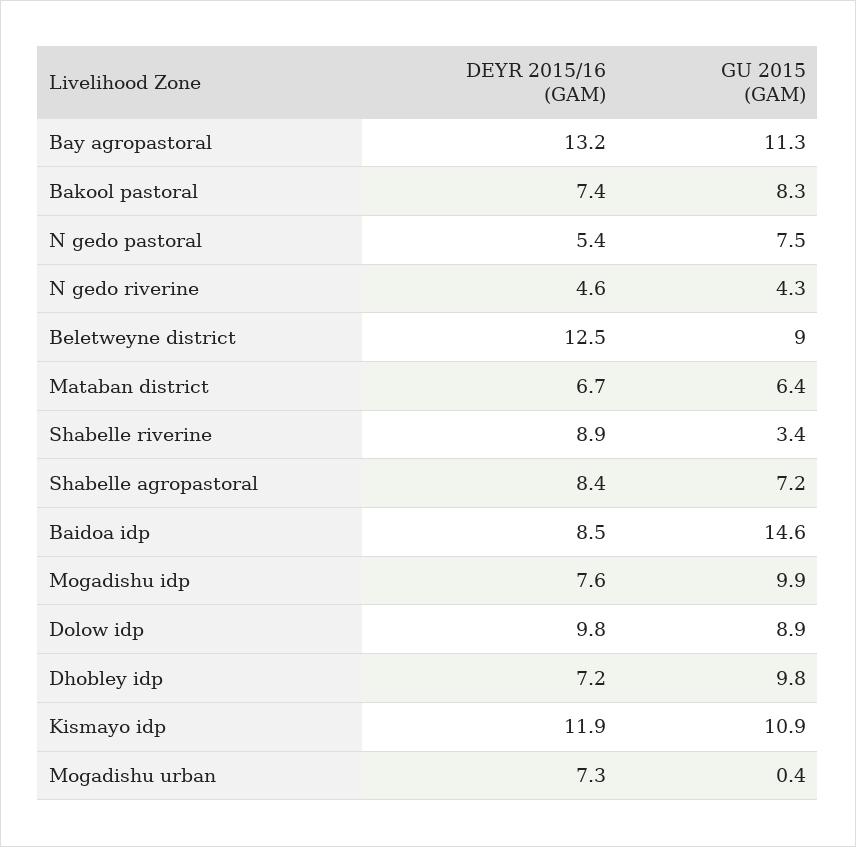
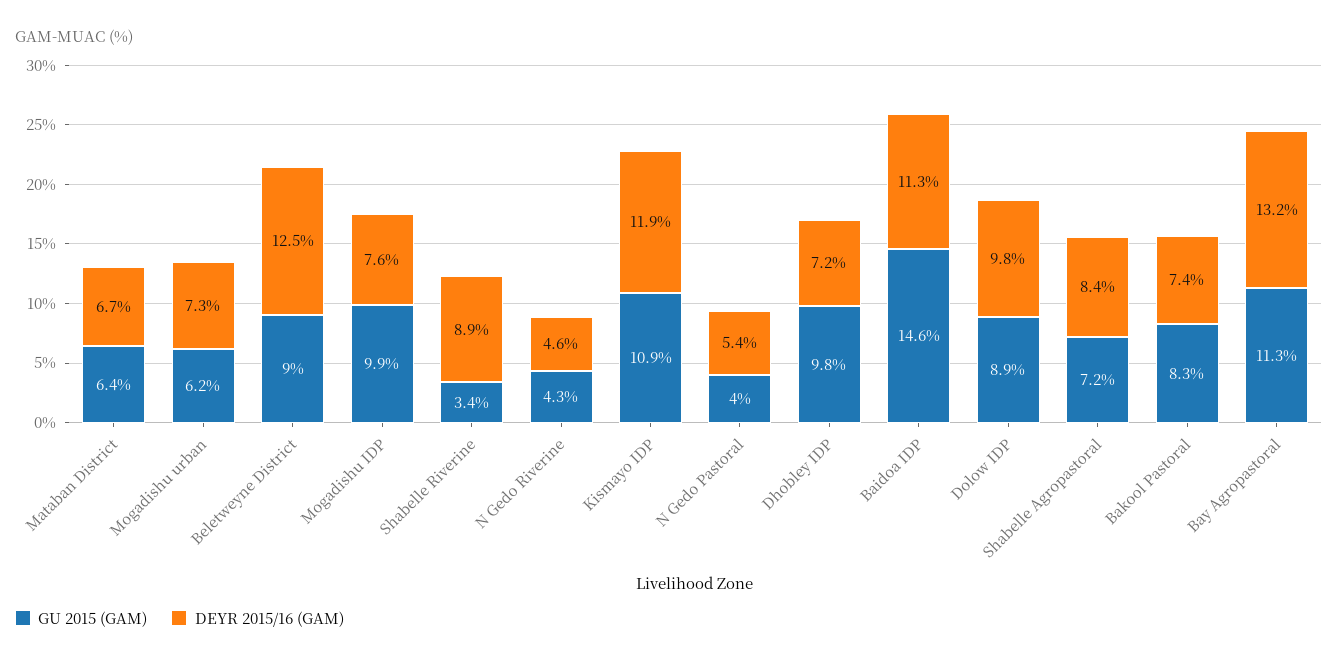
  {
    "DEYR 2015/16 (GAM)": {
      "Bay agropastoral": 13.2,
      "Bakool pastoral": 7.4,
      "N gedo pastoral": 5.4,
      "N gedo riverine": 4.6,
      "Beletweyne district": 12.5,
      "Mataban district": 6.7,
      "Shabelle riverine": 8.9,
      "Shabelle agropastoral": 8.4,
-     "Baidoa idp": 8.5,
+     "Baidoa idp": 11.3,
      "Mogadishu idp": 7.6,
      "Dolow idp": 9.8,
      "Dhobley idp": 7.2,
      "Kismayo idp": 11.9,
      "Mogadishu urban": 7.3
    },
    "GU 2015 (GAM)": {
      "Bay agropastoral": 11.3,
      "Bakool pastoral": 8.3,
-     "N gedo pastoral": 7.5,
+     "N gedo pastoral": 4,
      "N gedo riverine": 4.3,
      "Beletweyne district": 9,
      "Mataban district": 6.4,
      "Shabelle riverine": 3.4,
      "Shabelle agropastoral": 7.2,
      "Baidoa idp": 14.6,
      "Mogadishu idp": 9.9,
      "Dolow idp": 8.9,
      "Dhobley idp": 9.8,
      "Kismayo idp": 10.9,
-     "Mogadishu urban": 0.4
+     "Mogadishu urban": 6.2
    }
  }

